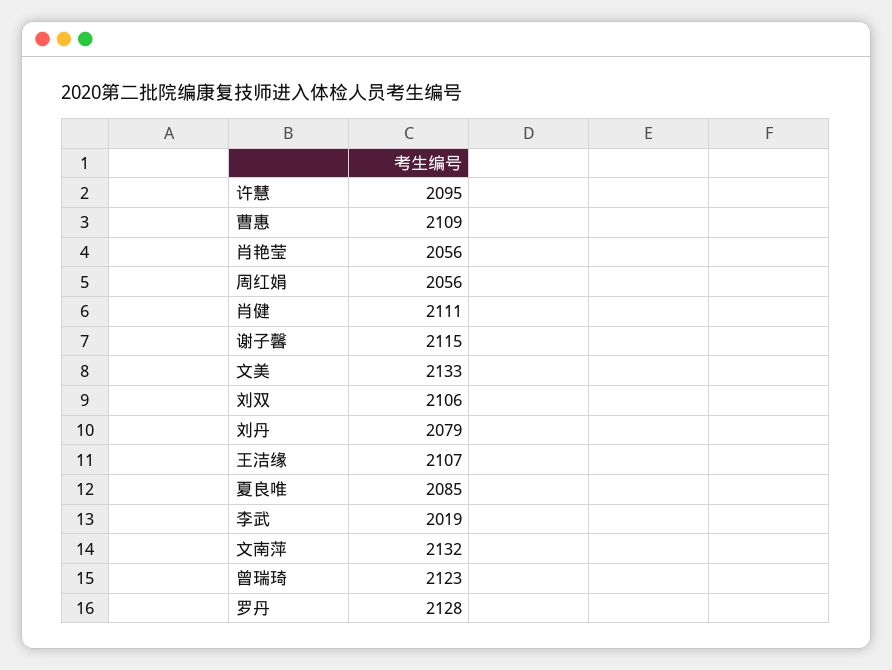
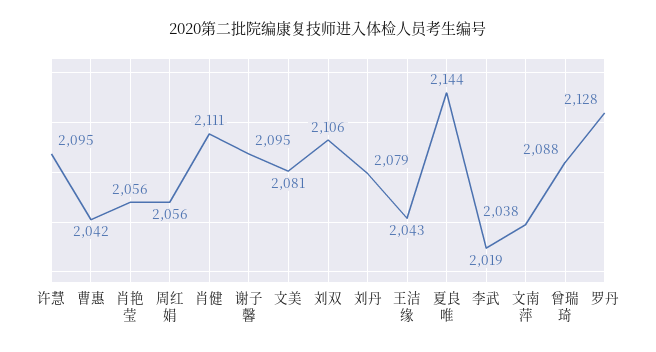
  {
    "许慧": 2095,
-   "曹惠": 2109,
+   "曹惠": 2042,
    "肖艳莹": 2056,
    "周红娟": 2056,
    "肖健": 2111,
-   "谢子馨": 2115,
+   "谢子馨": 2095,
-   "文美": 2133,
+   "文美": 2081,
    "刘双": 2106,
    "刘丹": 2079,
-   "王洁缘": 2107,
+   "王洁缘": 2043,
-   "夏良唯": 2085,
+   "夏良唯": 2144,
    "李武": 2019,
-   "文南萍": 2132,
+   "文南萍": 2038,
-   "曾瑞琦": 2123,
+   "曾瑞琦": 2088,
    "罗丹": 2128
  }

